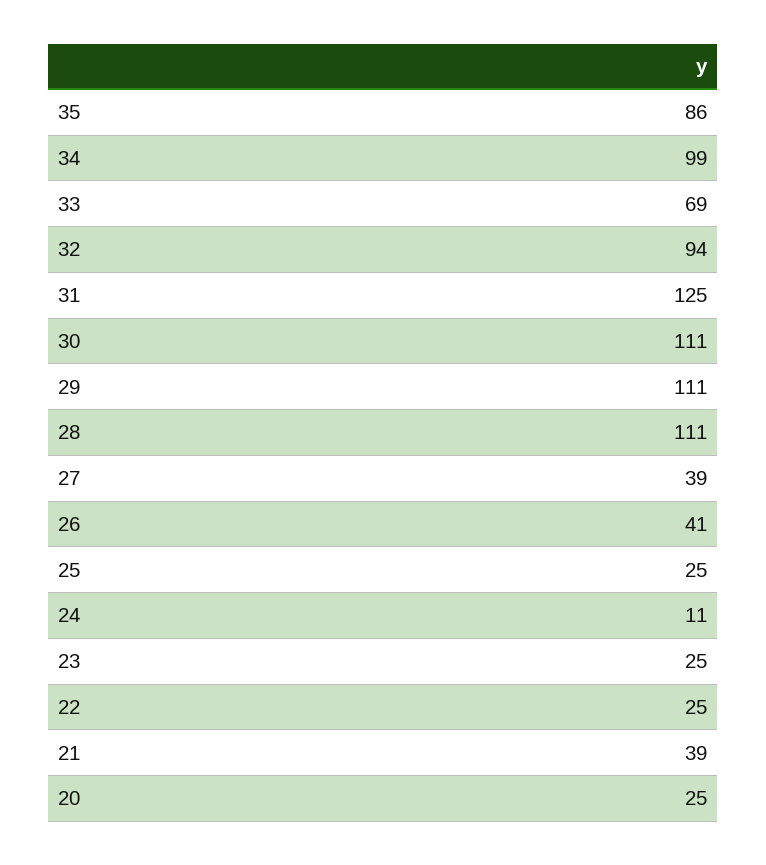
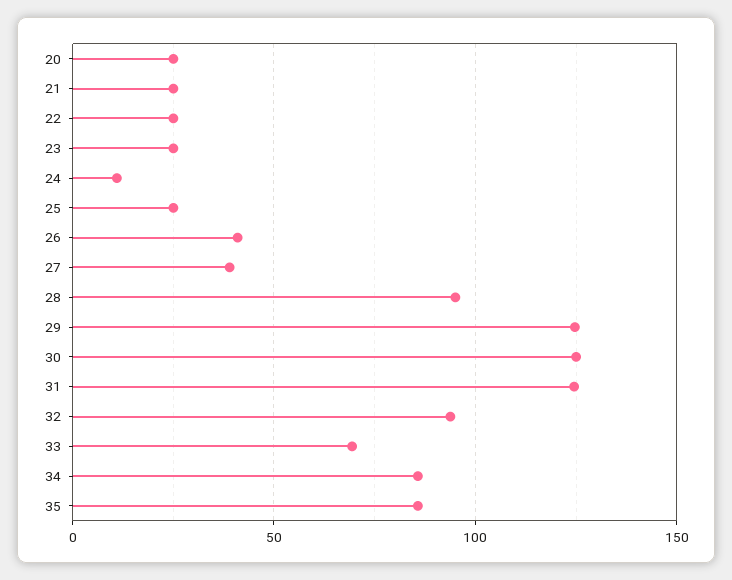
  {
    "35": 86,
-   "34": 99,
+   "34": 85,
    "33": 69,
    "32": 94,
    "31": 125,
-   "30": 111,
+   "30": 125,
-   "29": 111,
+   "29": 125,
-   "28": 111,
+   "28": 95,
    "27": 39,
    "26": 41,
    "25": 25,
    "24": 11,
    "23": 25,
    "22": 25,
-   "21": 39,
+   "21": 25,
    "20": 25
  }

